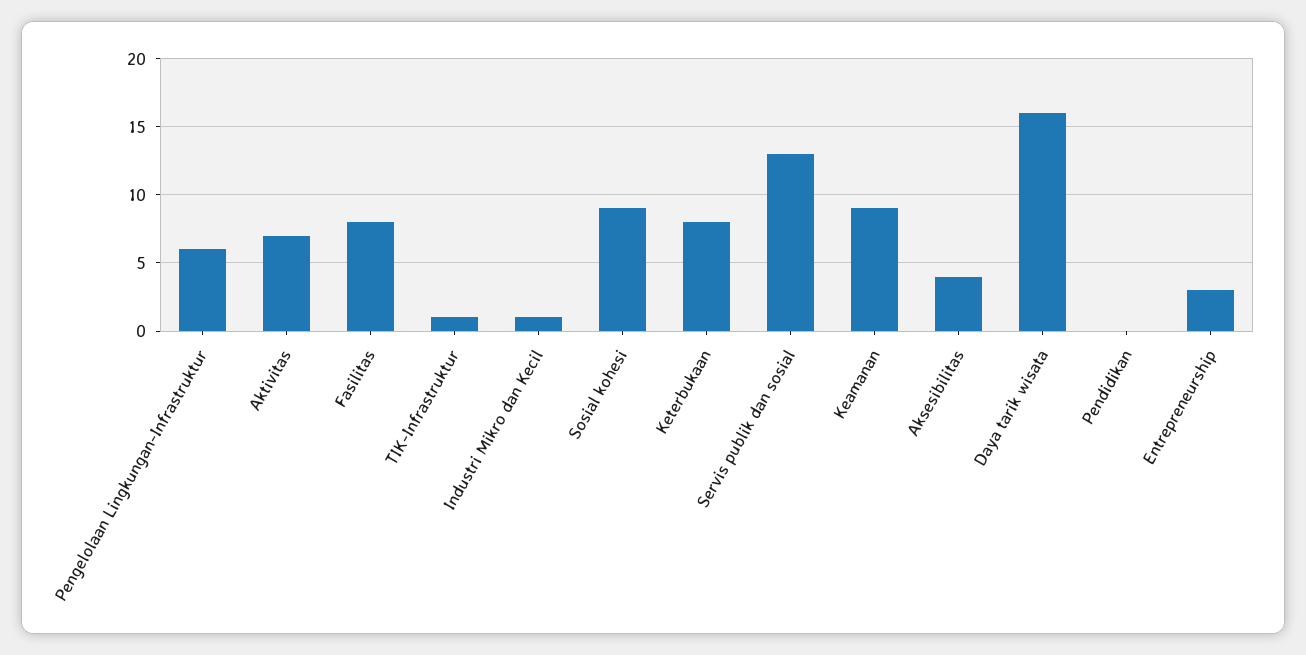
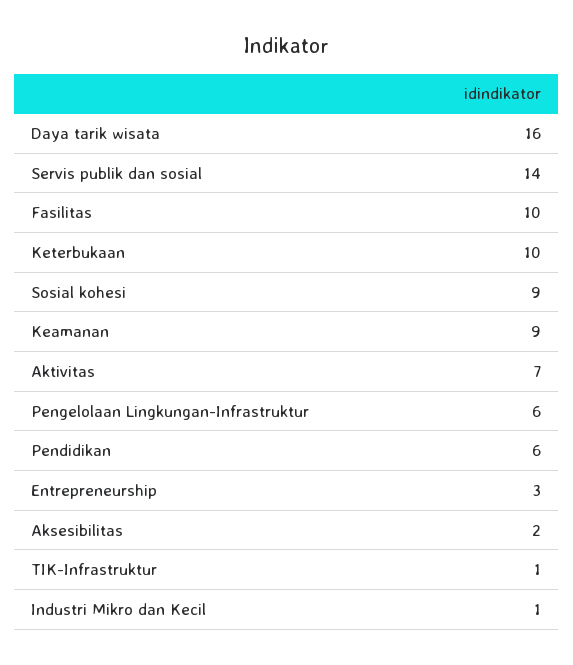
  {
    "Pengelolaan Lingkungan-Infrastruktur": 6,
    "Aktivitas": 7,
-   "Fasilitas": 8,
+   "Fasilitas": 10,
    "TIK-Infrastruktur": 1,
    "Industri Mikro dan Kecil": 1,
    "Sosial kohesi": 9,
-   "Keterbukaan": 8,
+   "Keterbukaan": 10,
-   "Servis publik dan sosial": 13,
+   "Servis publik dan sosial": 14,
    "Keamanan": 9,
-   "Aksesibilitas": 4,
+   "Aksesibilitas": 2,
    "Daya tarik wisata": 16,
-   "Pendidikan": 0,
+   "Pendidikan": 6,
    "Entrepreneurship": 3
  }

